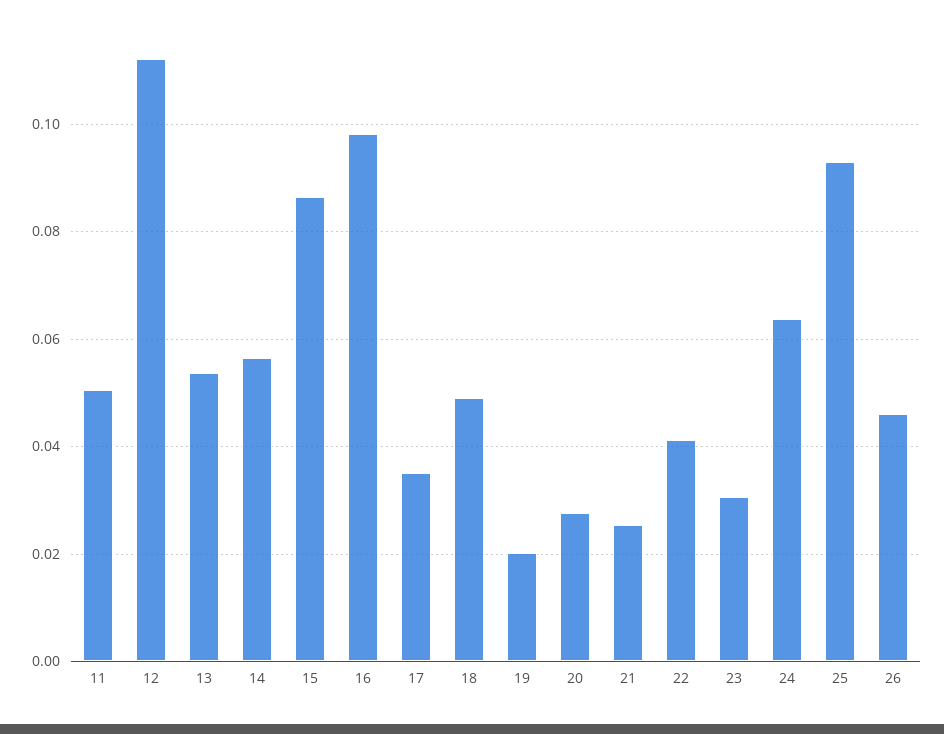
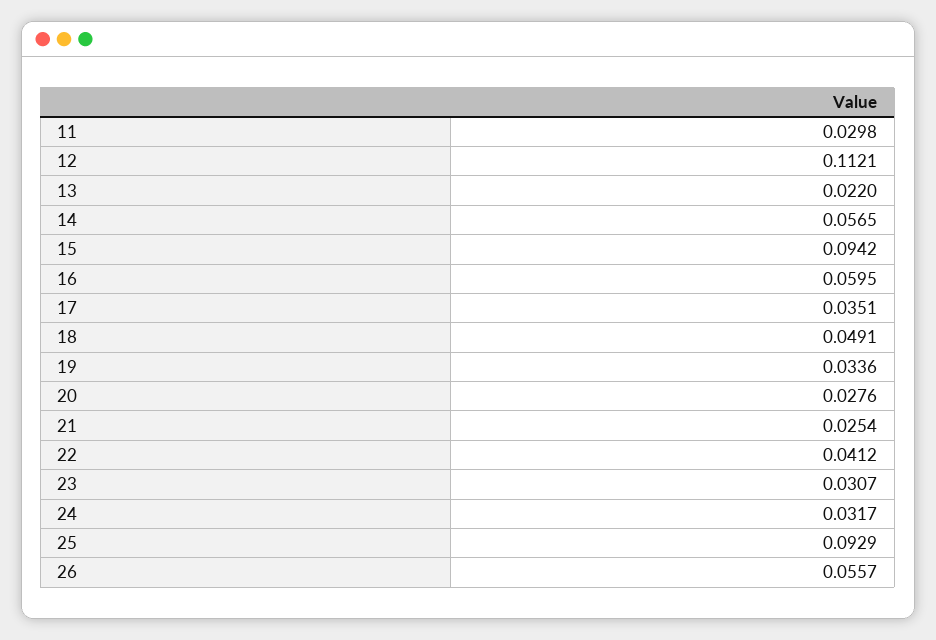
  {
-   "11": 0.05,
+   "11": 0.0298,
    "12": 0.1121,
-   "13": 0.054,
+   "13": 0.022,
    "14": 0.0565,
-   "15": 0.086,
+   "15": 0.0942,
-   "16": 0.098,
+   "16": 0.0595,
    "17": 0.0351,
    "18": 0.0491,
-   "19": 0.02,
+   "19": 0.0336,
    "20": 0.0276,
    "21": 0.0254,
    "22": 0.0412,
    "23": 0.0307,
-   "24": 0.064,
+   "24": 0.0317,
    "25": 0.0929,
-   "26": 0.046
+   "26": 0.0557
  }

